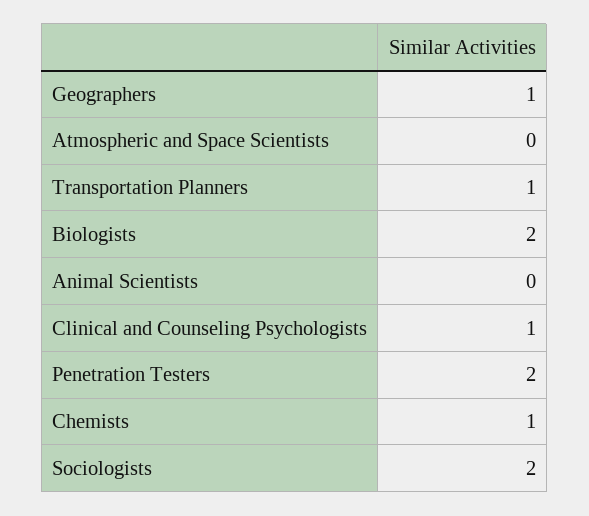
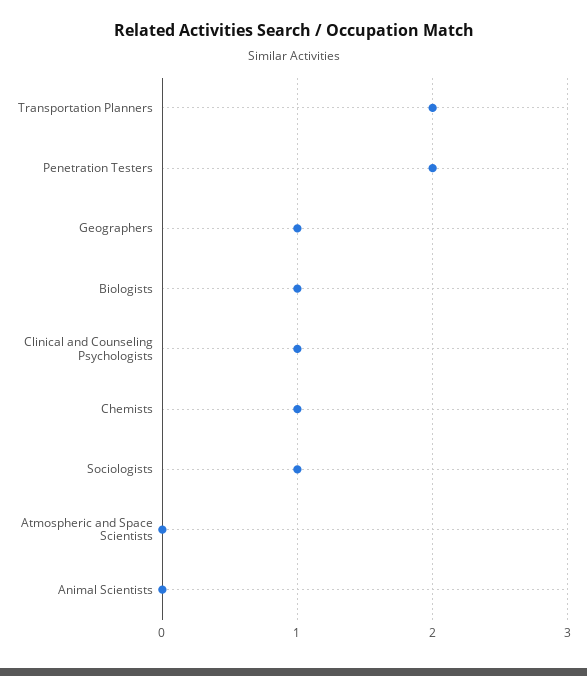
  {
    "Geographers": 1,
    "Atmospheric and Space Scientists": 0,
-   "Transportation Planners": 1,
+   "Transportation Planners": 2,
-   "Biologists": 2,
+   "Biologists": 1,
    "Animal Scientists": 0,
    "Clinical and Counseling Psychologists": 1,
    "Penetration Testers": 2,
    "Chemists": 1,
-   "Sociologists": 2
+   "Sociologists": 1
  }

